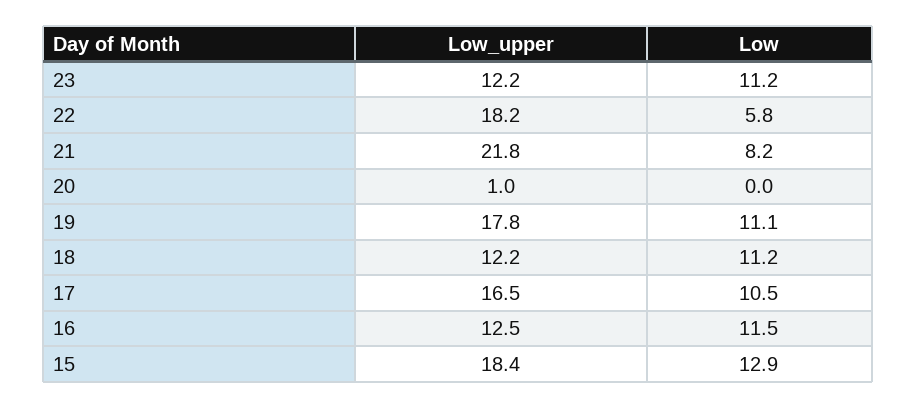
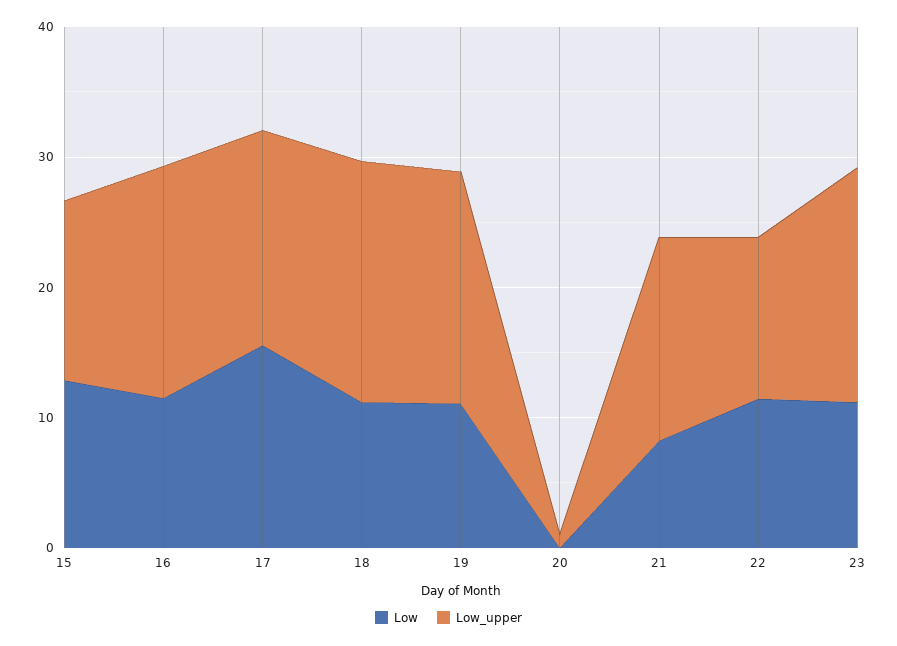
  {
    "Low_upper": {
-     "23": 12.2,
+     "23": 18,
-     "22": 18.2,
+     "22": 12,
-     "21": 21.8,
+     "21": 16,
      "20": 1,
      "19": 17.8,
-     "18": 12.2,
+     "18": 18,
      "17": 16.5,
-     "16": 12.5,
+     "16": 18,
-     "15": 18.4
+     "15": 14
    },
    "Low": {
      "23": 11.2,
-     "22": 5.8,
+     "22": 12,
      "21": 8.2,
      "20": 0,
      "19": 11.1,
      "18": 11.2,
-     "17": 10.5,
+     "17": 16,
      "16": 11.5,
      "15": 12.9
    }
  }

